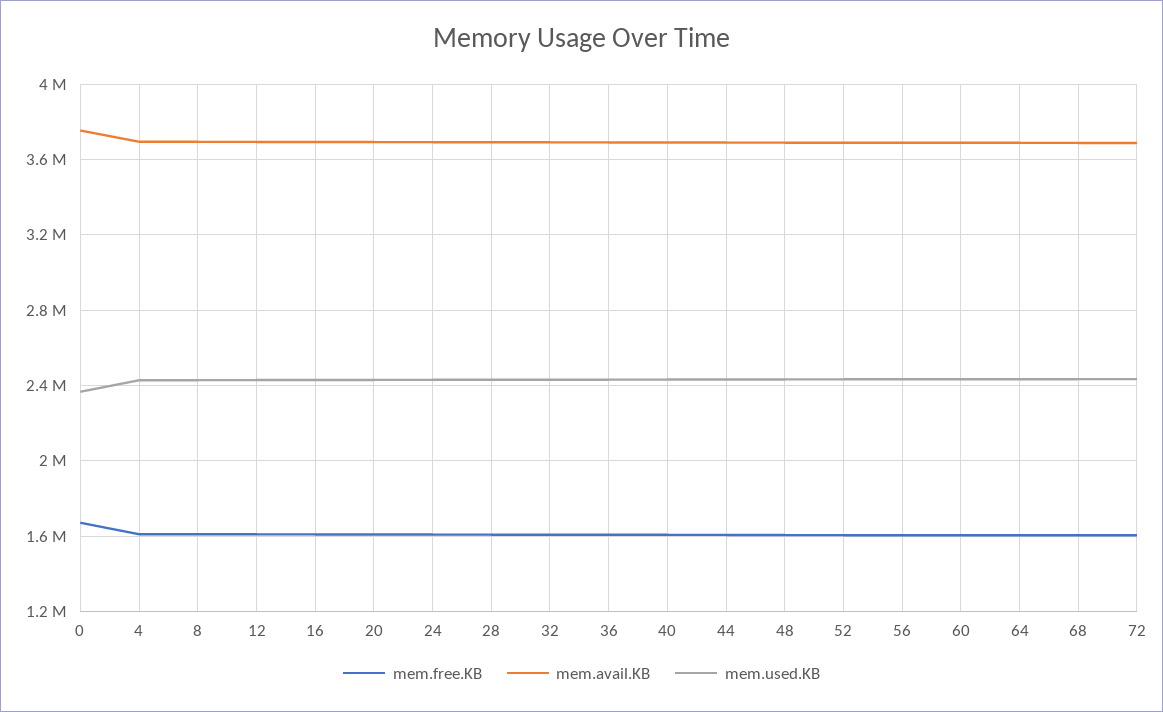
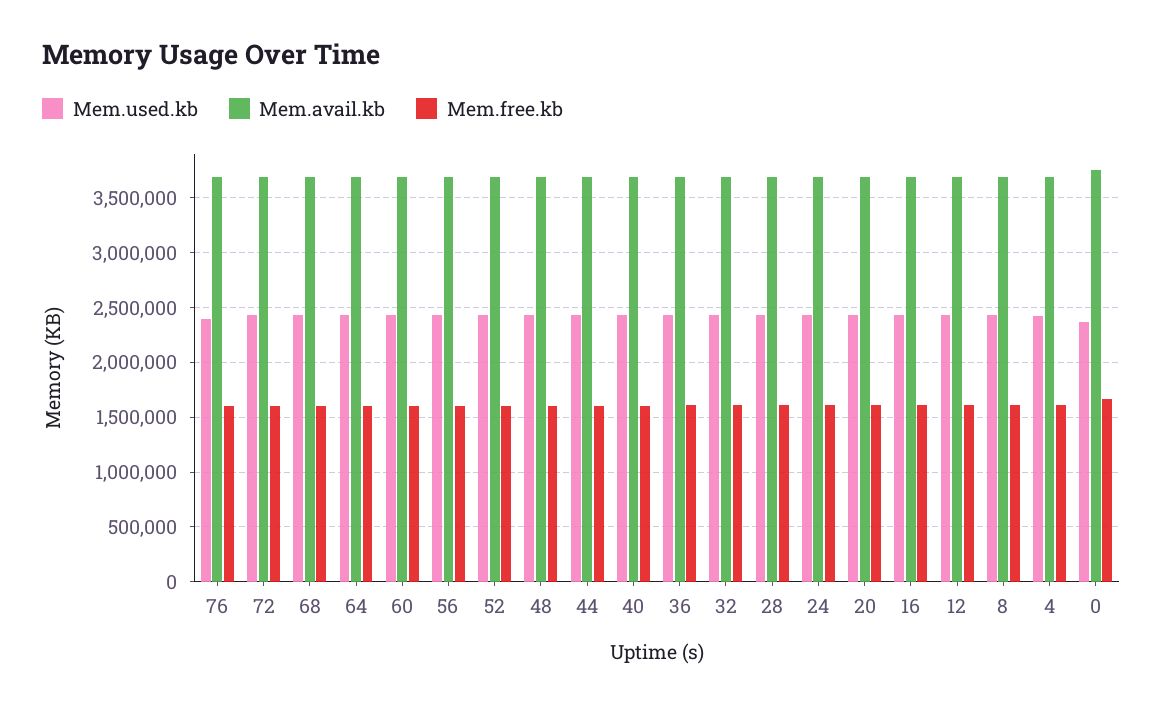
  {
    "mem.free.KB": {
      "0": 1650000,
      "4": 1600000,
      "8": 1600000,
      "12": 1600000,
      "16": 1600000,
      "20": 1600000,
      "24": 1600000,
      "28": 1600000,
      "32": 1600000,
      "36": 1600000,
      "40": 1600000,
      "44": 1600000,
      "48": 1600000,
      "52": 1600000,
      "56": 1600000,
      "60": 1600000,
      "64": 1600000,
      "68": 1600000,
-     "72": 1600000
+     "72": 1600000,
+     "76": 1600000
    },
    "mem.avail.KB": {
      "0": 3750000,
      "4": 3700000,
      "8": 3700000,
      "12": 3700000,
      "16": 3700000,
      "20": 3700000,
      "24": 3700000,
      "28": 3700000,
      "32": 3700000,
      "36": 3700000,
      "40": 3700000,
      "44": 3700000,
      "48": 3700000,
      "52": 3700000,
      "56": 3700000,
      "60": 3700000,
      "64": 3700000,
      "68": 3700000,
-     "72": 3700000
+     "72": 3700000,
+     "76": 3700000
    },
    "mem.used.KB": {
      "0": 2350000,
      "4": 2450000,
      "8": 2450000,
      "12": 2450000,
      "16": 2450000,
      "20": 2450000,
      "24": 2450000,
      "28": 2450000,
      "32": 2450000,
      "36": 2450000,
      "40": 2450000,
      "44": 2450000,
      "48": 2450000,
      "52": 2450000,
      "56": 2450000,
      "60": 2450000,
      "64": 2450000,
      "68": 2450000,
-     "72": 2450000
+     "72": 2450000,
+     "76": 2400000
    }
  }

